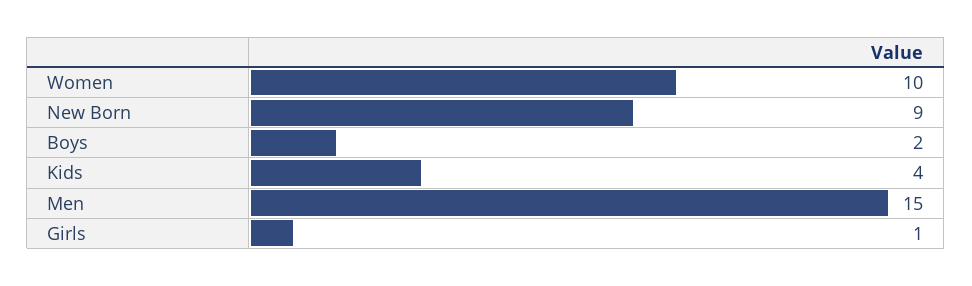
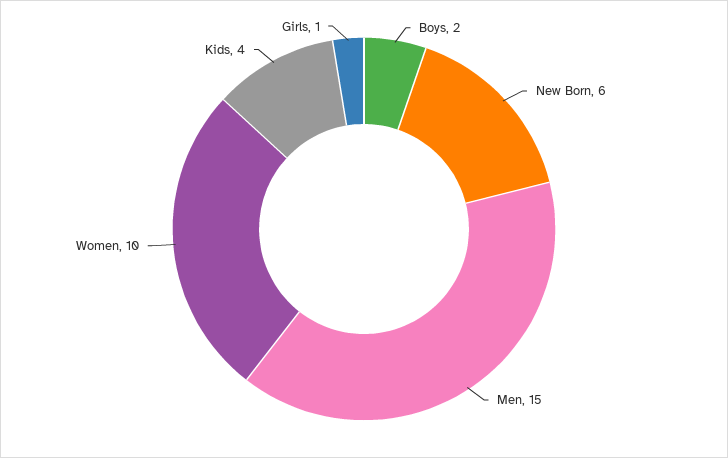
  {
    "Women": 10,
-   "New Born": 9,
+   "New Born": 6,
    "Boys": 2,
    "Kids": 4,
    "Men": 15,
    "Girls": 1
  }

